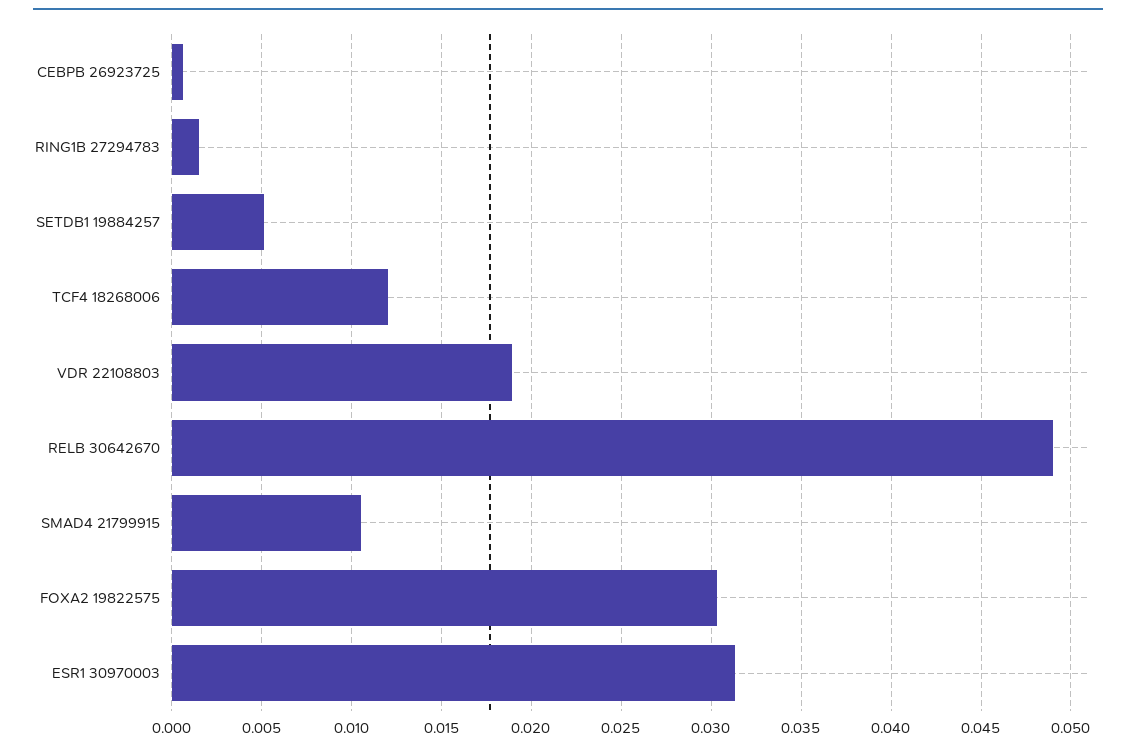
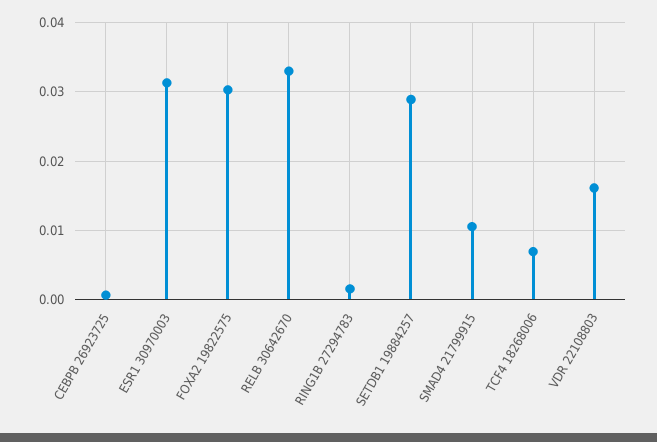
  {
    "CEBPB 26923725": 0.0005,
    "RING1B 27294783": 0.0015,
-   "SETDB1 19884257": 0.005,
+   "SETDB1 19884257": 0.029,
-   "TCF4 18268006": 0.012,
+   "TCF4 18268006": 0.007,
-   "VDR 22108803": 0.019,
+   "VDR 22108803": 0.016,
-   "RELB 30642670": 0.049,
+   "RELB 30642670": 0.033,
    "SMAD4 21799915": 0.0105,
    "FOXA2 19822575": 0.0305,
    "ESR1 30970003": 0.0315
  }

